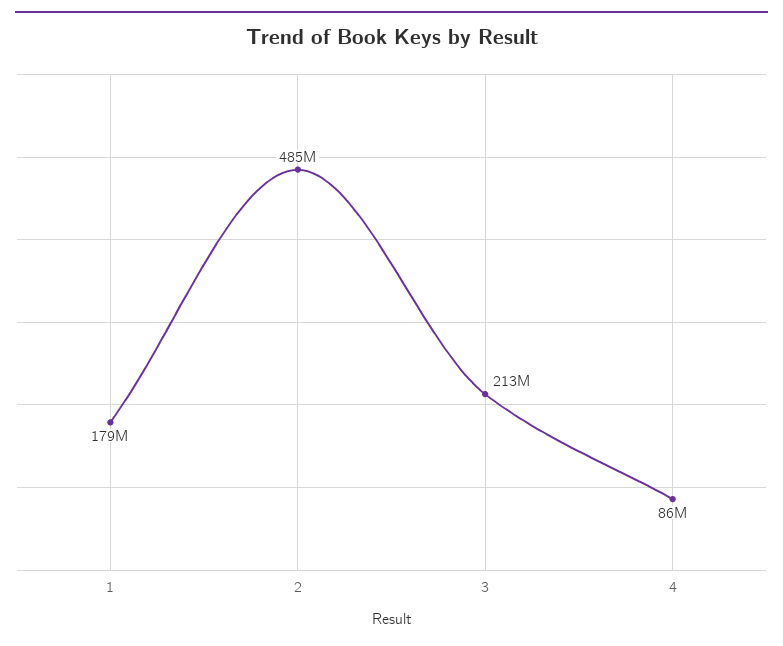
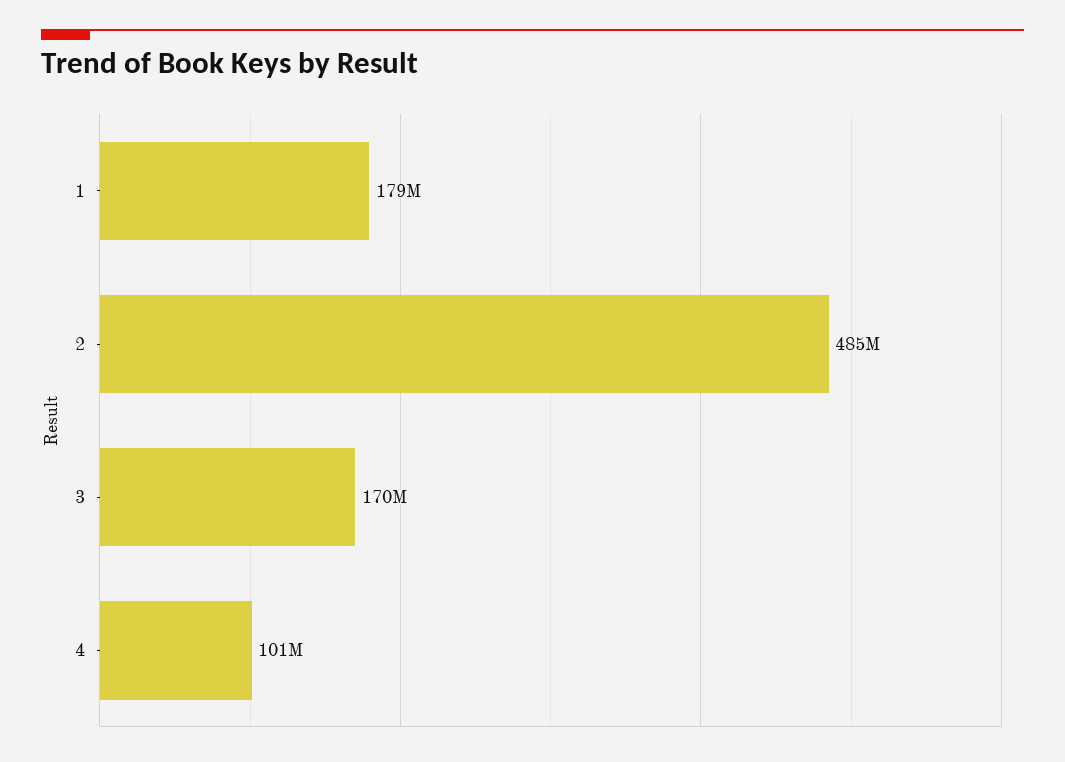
  {
    "1": 179000000,
    "2": 485000000,
-   "3": 213000000,
+   "3": 170000000,
-   "4": 86000000
+   "4": 101000000
  }

